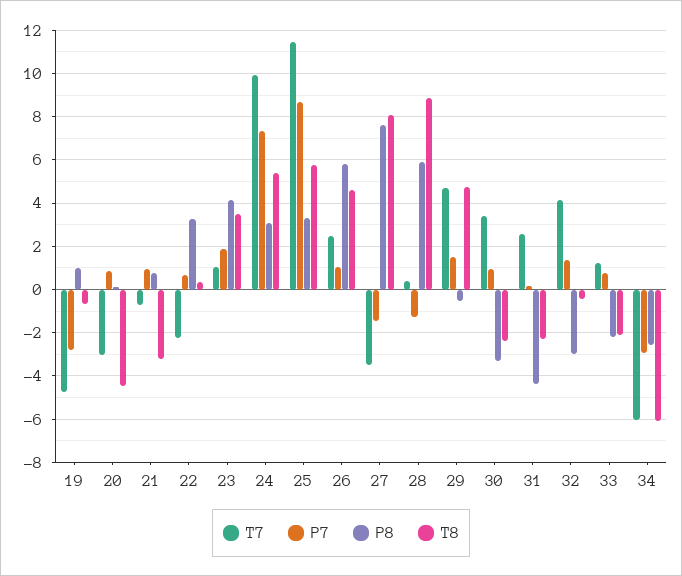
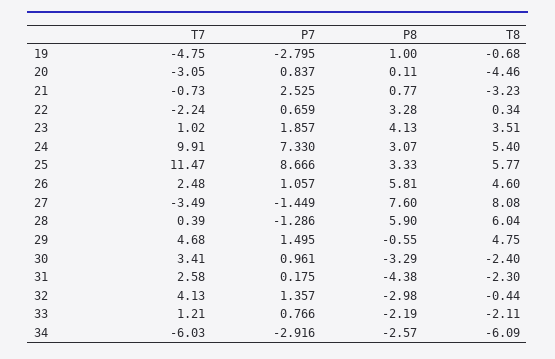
  {
    "T7": {
      "19": -4.75,
      "20": -3.05,
      "21": -0.73,
      "22": -2.24,
      "23": 1.02,
      "24": 9.91,
      "25": 11.47,
      "26": 2.48,
      "27": -3.49,
      "28": 0.39,
      "29": 4.68,
      "30": 3.41,
      "31": 2.58,
      "32": 4.13,
      "33": 1.21,
      "34": -6.03
    },
    "P7": {
      "19": -2.795,
      "20": 0.837,
-     "21": 1,
+     "21": 2.525,
      "22": 0.659,
      "23": 1.857,
      "24": 7.33,
      "25": 8.666,
      "26": 1.057,
      "27": -1.449,
      "28": -1.286,
      "29": 1.495,
      "30": 0.961,
      "31": 0.175,
      "32": 1.357,
      "33": 0.766,
      "34": -2.916
    },
    "P8": {
      "19": 1,
      "20": 0.11,
      "21": 0.77,
      "22": 3.28,
      "23": 4.13,
      "24": 3.07,
      "25": 3.33,
      "26": 5.81,
      "27": 7.6,
      "28": 5.9,
      "29": -0.55,
      "30": -3.29,
      "31": -4.38,
      "32": -2.98,
      "33": -2.19,
      "34": -2.57
    },
    "T8": {
      "19": -0.68,
      "20": -4.46,
      "21": -3.23,
      "22": 0.34,
      "23": 3.51,
      "24": 5.4,
      "25": 5.77,
      "26": 4.6,
      "27": 8.08,
-     "28": 9,
+     "28": 6.04,
      "29": 4.75,
      "30": -2.4,
      "31": -2.3,
      "32": -0.44,
      "33": -2.11,
      "34": -6.09
    }
  }

